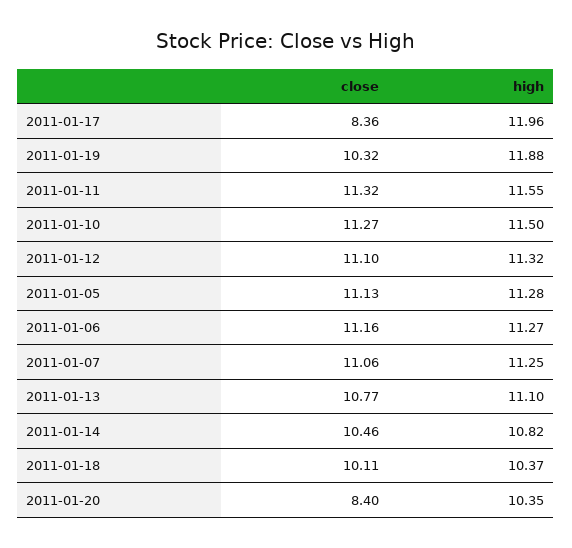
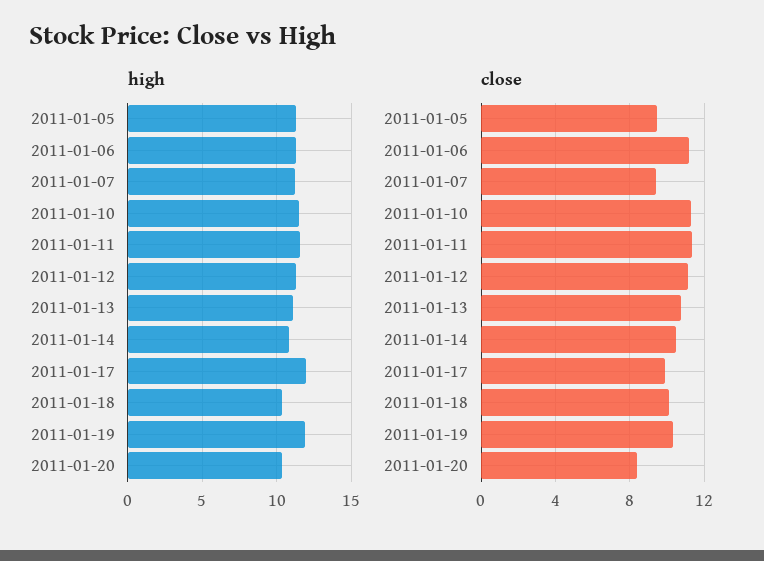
  {
    "close": {
-     "2011-01-17": 8.36,
+     "2011-01-17": 10,
      "2011-01-19": 10.32,
      "2011-01-11": 11.32,
      "2011-01-10": 11.27,
      "2011-01-12": 11.1,
-     "2011-01-05": 11.13,
+     "2011-01-05": 9.5,
      "2011-01-06": 11.16,
-     "2011-01-07": 11.06,
+     "2011-01-07": 9.5,
      "2011-01-13": 10.77,
      "2011-01-14": 10.46,
      "2011-01-18": 10.11,
      "2011-01-20": 8.4
    },
    "high": {
      "2011-01-17": 11.96,
      "2011-01-19": 11.88,
      "2011-01-11": 11.55,
      "2011-01-10": 11.5,
      "2011-01-12": 11.32,
      "2011-01-05": 11.28,
      "2011-01-06": 11.27,
      "2011-01-07": 11.25,
      "2011-01-13": 11.1,
      "2011-01-14": 10.82,
      "2011-01-18": 10.37,
      "2011-01-20": 10.35
    }
  }

